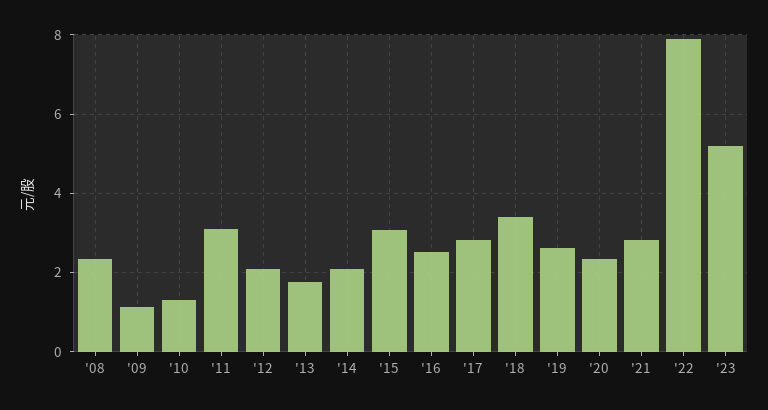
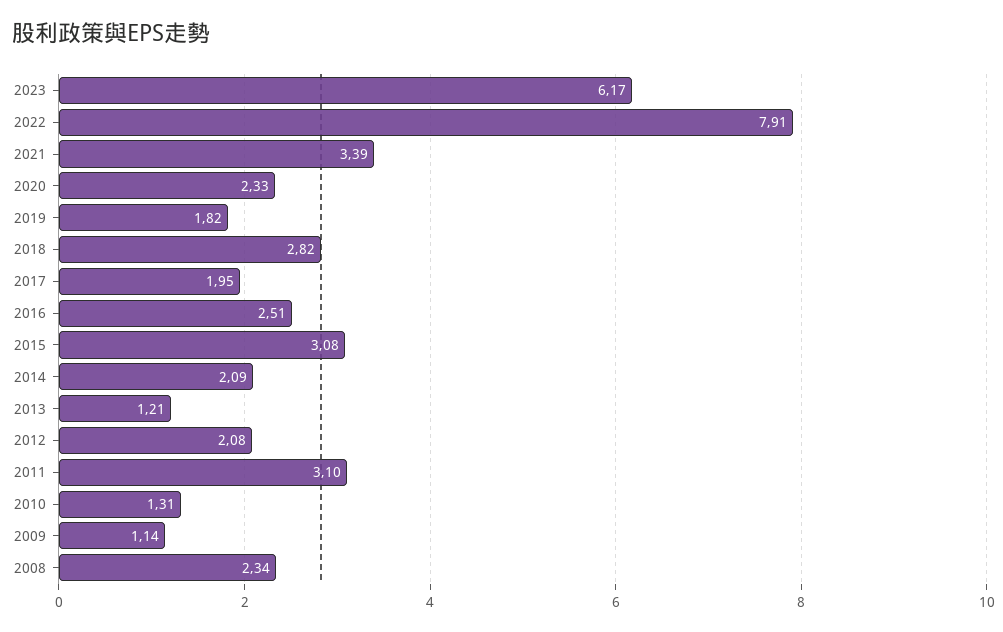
  {
    "'08": 2.34,
    "'09": 1.14,
    "'10": 1.31,
    "'11": 3.1,
    "'12": 2.08,
-   "'13": 1.8,
+   "'13": 1.21,
    "'14": 2.09,
    "'15": 3.08,
    "'16": 2.51,
-   "'17": 2.8,
+   "'17": 1.95,
-   "'18": 3.4,
+   "'18": 2.82,
-   "'19": 2.6,
+   "'19": 1.82,
    "'20": 2.33,
-   "'21": 2.8,
+   "'21": 3.39,
    "'22": 7.91,
-   "'23": 5.2
+   "'23": 6.17
  }

